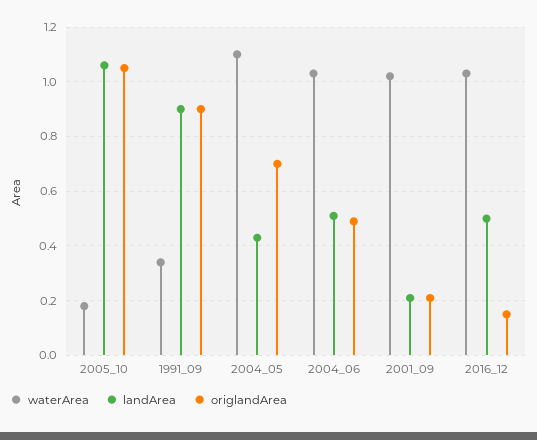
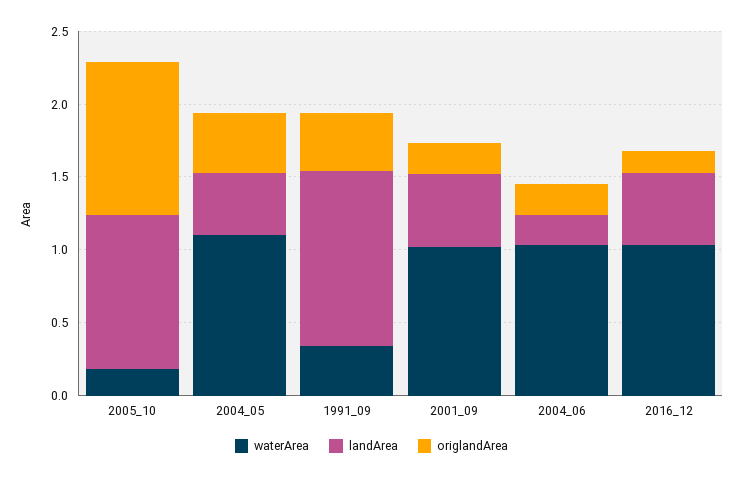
  {
    "waterArea": {
      "2005_10": 0.2,
      "1991_09": 0.35,
      "2004_05": 1.1,
      "2004_06": 1.05,
      "2001_09": 1,
      "2016_12": 1.05
    },
    "landArea": {
      "2005_10": 1.05,
-     "1991_09": 0.9,
+     "1991_09": 1.2,
      "2004_05": 0.45,
-     "2004_06": 0.5,
+     "2004_06": 0.2,
-     "2001_09": 0.2,
+     "2001_09": 0.5,
      "2016_12": 0.5
    },
    "origlandArea": {
      "2005_10": 1.05,
-     "1991_09": 0.9,
+     "1991_09": 0.4,
-     "2004_05": 0.7,
+     "2004_05": 0.4,
-     "2004_06": 0.5,
+     "2004_06": 0.2,
      "2001_09": 0.2,
      "2016_12": 0.15
    }
  }

